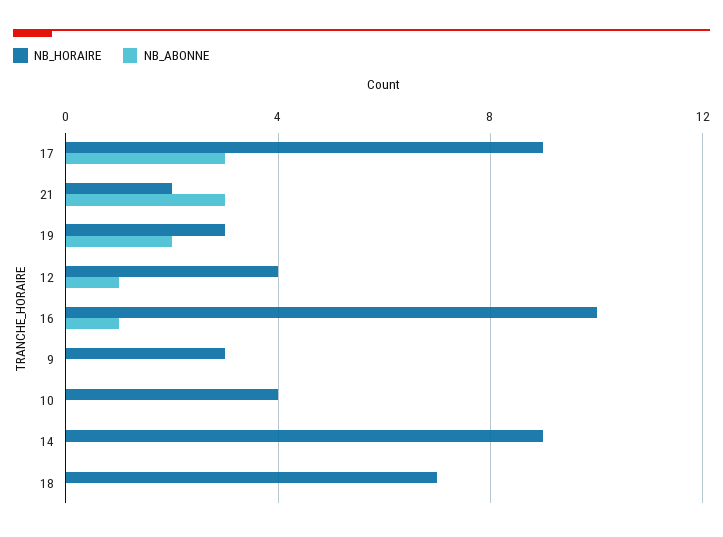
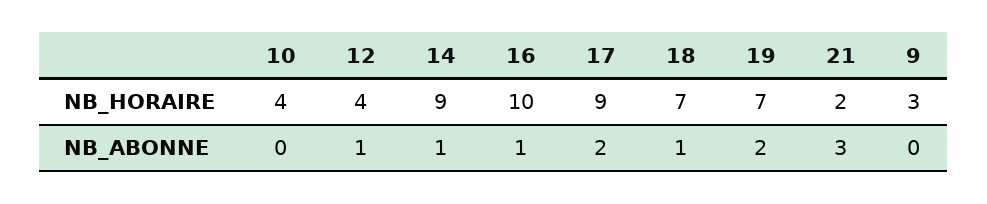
  {
    "NB_HORAIRE": {
      "17": 9,
      "21": 2,
-     "19": 3,
+     "19": 7,
      "12": 4,
      "16": 10,
      "9": 3,
      "10": 4,
      "14": 9,
      "18": 7
    },
    "NB_ABONNE": {
-     "17": 3,
+     "17": 2,
      "21": 3,
      "19": 2,
      "12": 1,
      "16": 1,
      "9": 0,
      "10": 0,
-     "14": 0,
+     "14": 1,
-     "18": 0
+     "18": 1
    }
  }

